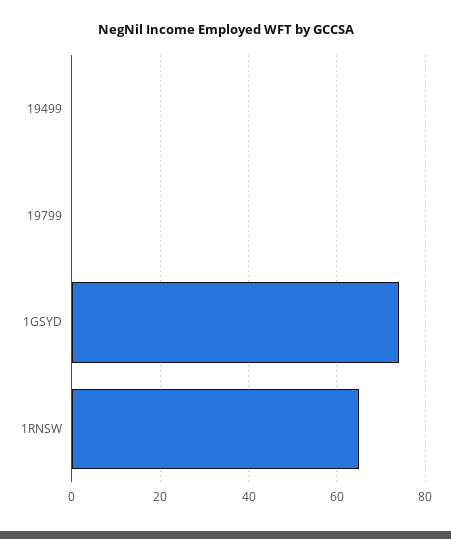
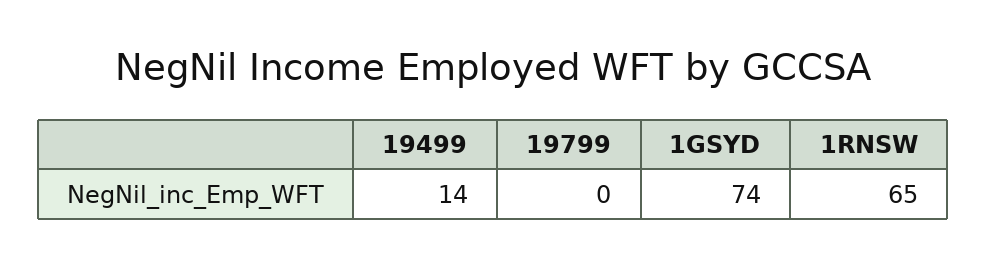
  {
-   "19499": 0,
+   "19499": 14,
    "19799": 0,
    "1GSYD": 74,
    "1RNSW": 65
  }

